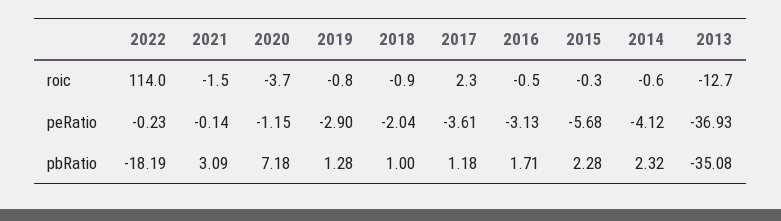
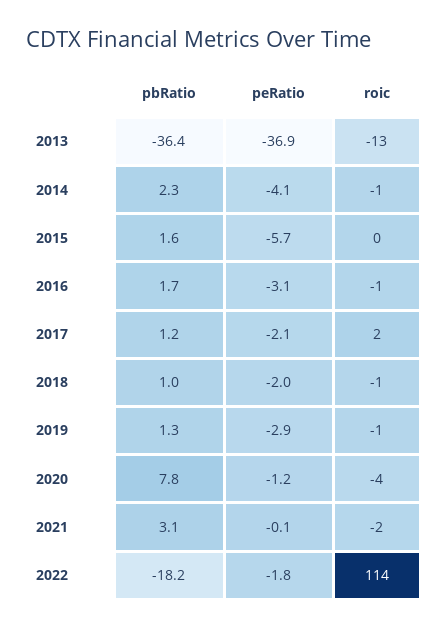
  {
    "2022": {
      "roic": 114,
-     "peRatio": -0.23,
+     "peRatio": -1.8,
      "pbRatio": -18.19
    },
    "2021": {
      "roic": -1.5,
      "peRatio": -0.14,
      "pbRatio": 3.09
    },
    "2020": {
      "roic": -3.7,
      "peRatio": -1.15,
-     "pbRatio": 7.18
+     "pbRatio": 7.8
    },
    "2019": {
      "roic": -0.8,
      "peRatio": -2.9,
      "pbRatio": 1.28
    },
    "2018": {
      "roic": -0.9,
      "peRatio": -2.04,
      "pbRatio": 1
    },
    "2017": {
      "roic": 2.3,
-     "peRatio": -3.61,
+     "peRatio": -2.1,
      "pbRatio": 1.18
    },
    "2016": {
      "roic": -0.5,
      "peRatio": -3.13,
      "pbRatio": 1.71
    },
    "2015": {
      "roic": -0.3,
      "peRatio": -5.68,
-     "pbRatio": 2.28
+     "pbRatio": 1.6
    },
    "2014": {
      "roic": -0.6,
      "peRatio": -4.12,
      "pbRatio": 2.32
    },
    "2013": {
      "roic": -12.7,
      "peRatio": -36.93,
-     "pbRatio": -35.08
+     "pbRatio": -36.4
    }
  }

